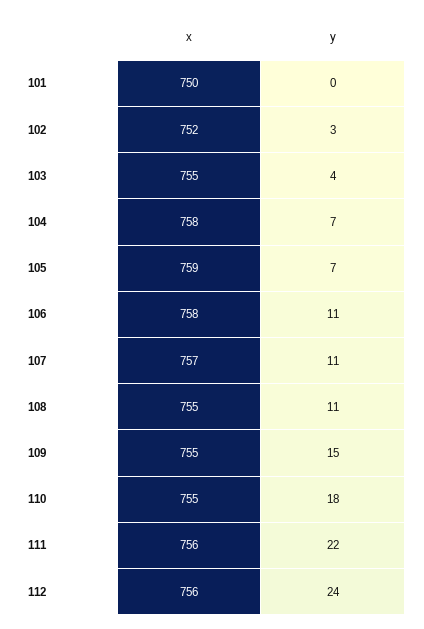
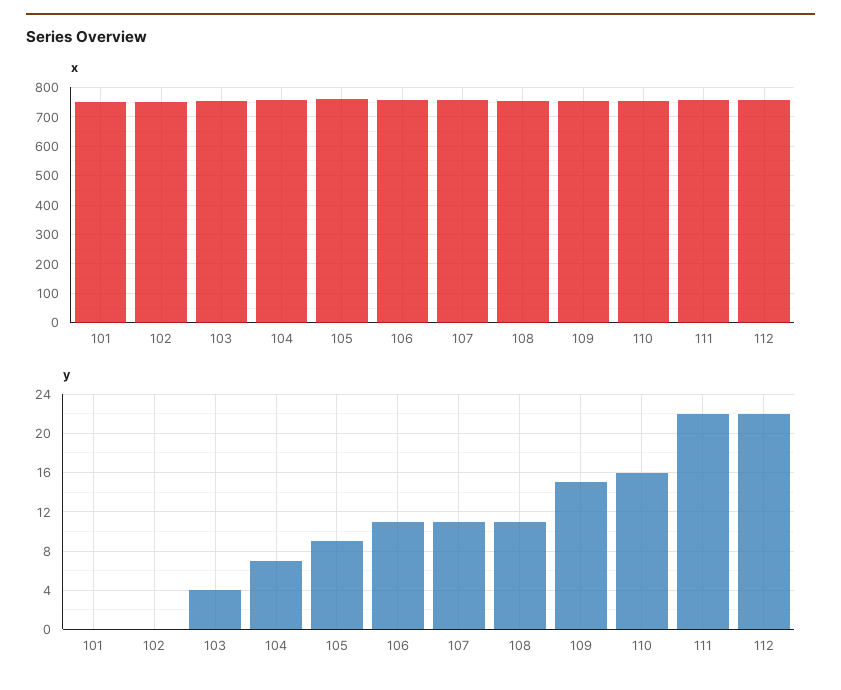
  {
    "x": {
      "101": 750,
      "102": 752,
      "103": 755,
      "104": 758,
      "105": 759,
      "106": 758,
      "107": 757,
      "108": 755,
      "109": 755,
      "110": 755,
      "111": 756,
      "112": 756
    },
    "y": {
      "101": 0,
-     "102": 3,
+     "102": 0,
      "103": 4,
      "104": 7,
-     "105": 7,
+     "105": 9,
      "106": 11,
      "107": 11,
      "108": 11,
      "109": 15,
-     "110": 18,
+     "110": 16,
      "111": 22,
-     "112": 24
+     "112": 22
    }
  }

